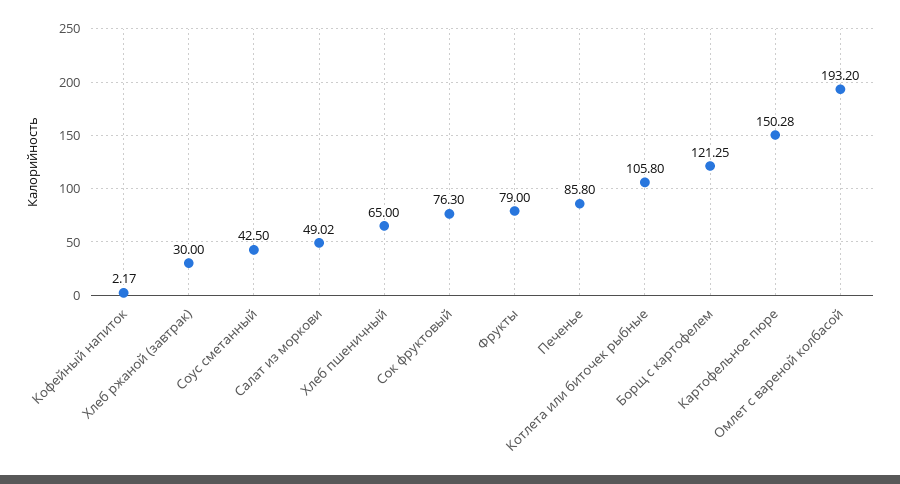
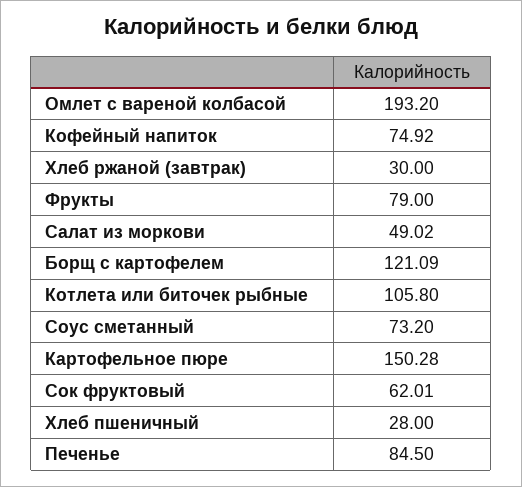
  {
-   "Кофейный напиток": 2.17,
+   "Кофейный напиток": 74.92,
    "Хлеб ржаной (завтрак)": 30,
-   "Соус сметанный": 42.5,
+   "Соус сметанный": 73.2,
    "Салат из моркови": 49.02,
-   "Хлеб пшеничный": 65,
+   "Хлеб пшеничный": 28,
-   "Сок фруктовый": 76.3,
+   "Сок фруктовый": 62.01,
    "Фрукты": 79,
-   "Печенье": 85.8,
+   "Печенье": 84.5,
    "Котлета или биточек рыбные": 105.8,
-   "Борщ с картофелем": 121.25,
+   "Борщ с картофелем": 121.09,
    "Картофельное пюре": 150.28,
    "Омлет с вареной колбасой": 193.2
  }

